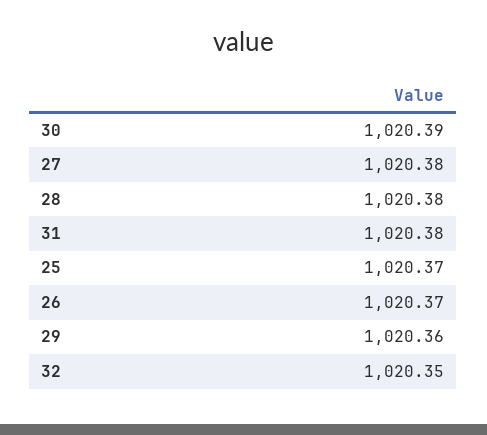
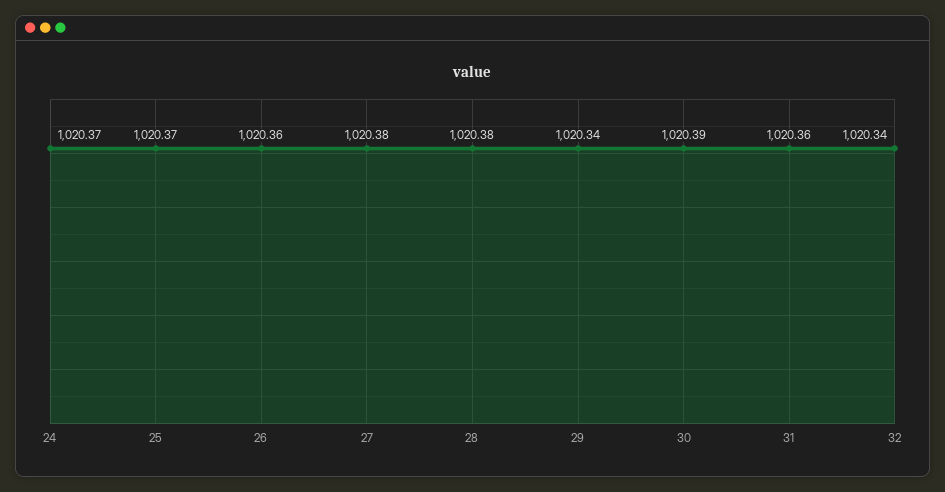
  {
    "30": 1020.39,
    "27": 1020.38,
    "28": 1020.38,
-   "31": 1020.38,
+   "31": 1020.36,
    "25": 1020.37,
-   "26": 1020.37,
+   "26": 1020.36,
-   "29": 1020.36,
+   "29": 1020.34,
-   "32": 1020.35
+   "32": 1020.34,
+   "24": 1020.37
  }

